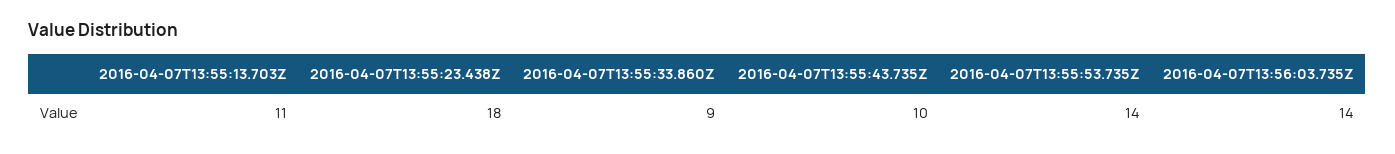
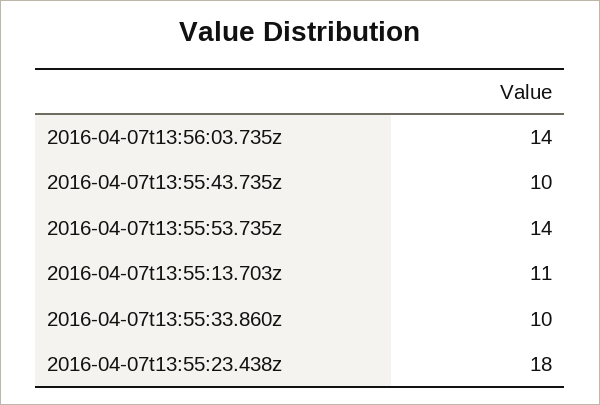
  {
    "2016-04-07T13:55:13.703Z": 11,
    "2016-04-07T13:55:23.438Z": 18,
-   "2016-04-07T13:55:33.860Z": 9,
+   "2016-04-07T13:55:33.860Z": 10,
    "2016-04-07T13:55:43.735Z": 10,
    "2016-04-07T13:55:53.735Z": 14,
    "2016-04-07T13:56:03.735Z": 14
  }

